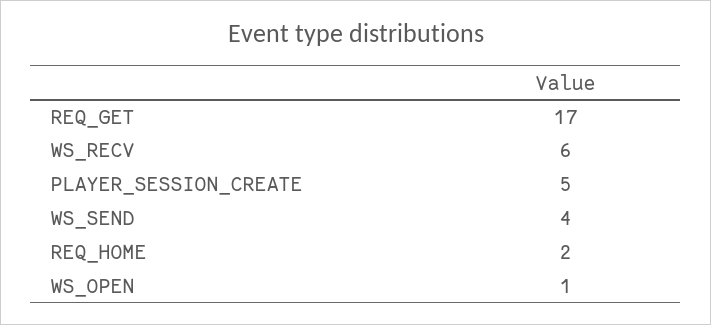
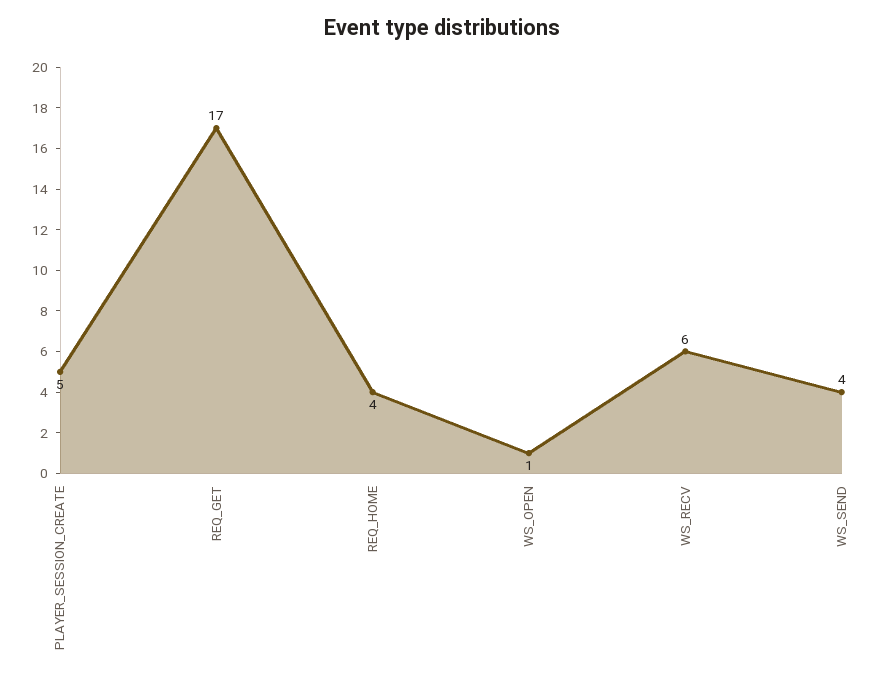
  {
    "REQ_GET": 17,
    "WS_RECV": 6,
    "PLAYER_SESSION_CREATE": 5,
    "WS_SEND": 4,
-   "REQ_HOME": 2,
+   "REQ_HOME": 4,
    "WS_OPEN": 1
  }

